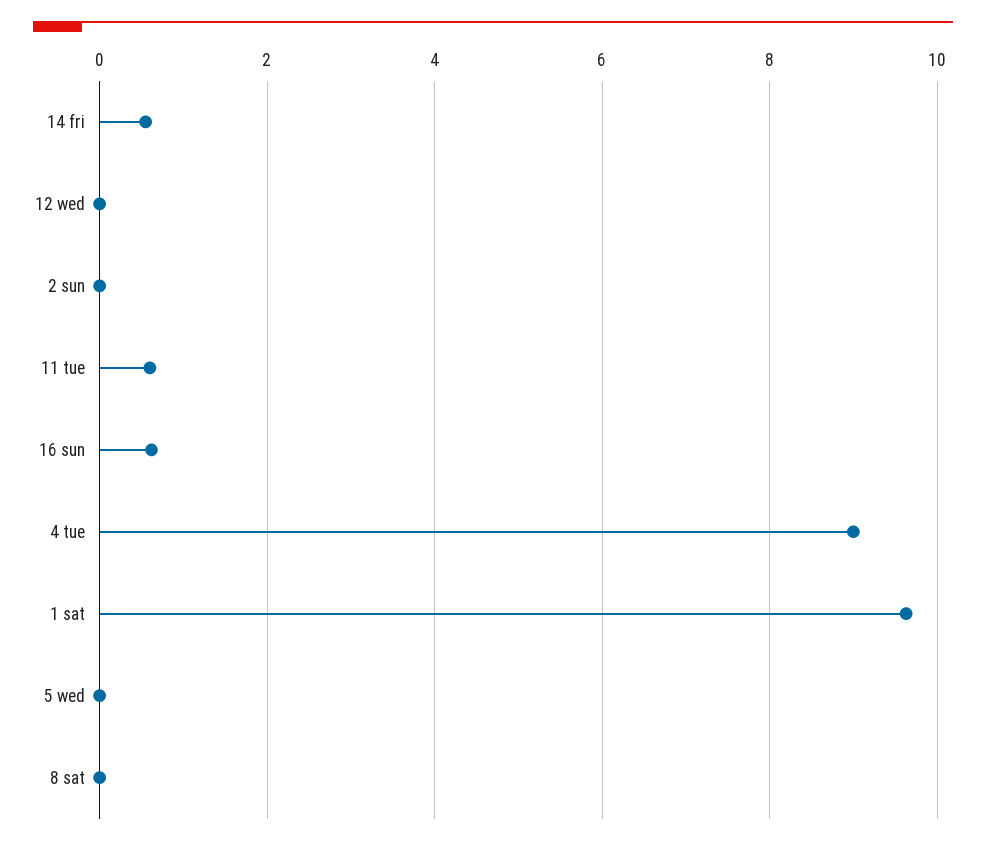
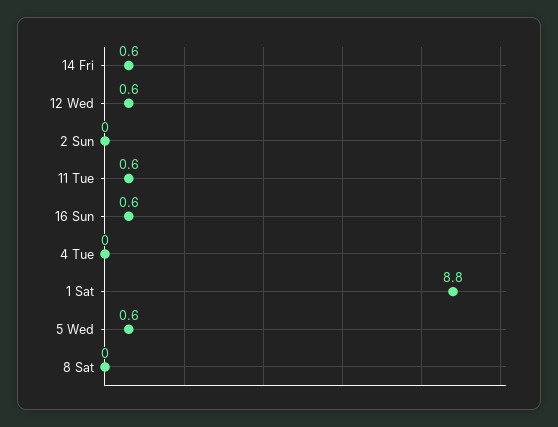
  {
    "14 fri": 0.6,
-   "12 wed": 0,
+   "12 wed": 0.6,
    "2 sun": 0,
    "11 tue": 0.6,
    "16 sun": 0.6,
-   "4 tue": 9,
+   "4 tue": 0,
-   "1 sat": 9.6,
+   "1 sat": 8.8,
-   "5 wed": 0,
+   "5 wed": 0.6,
    "8 sat": 0
  }

